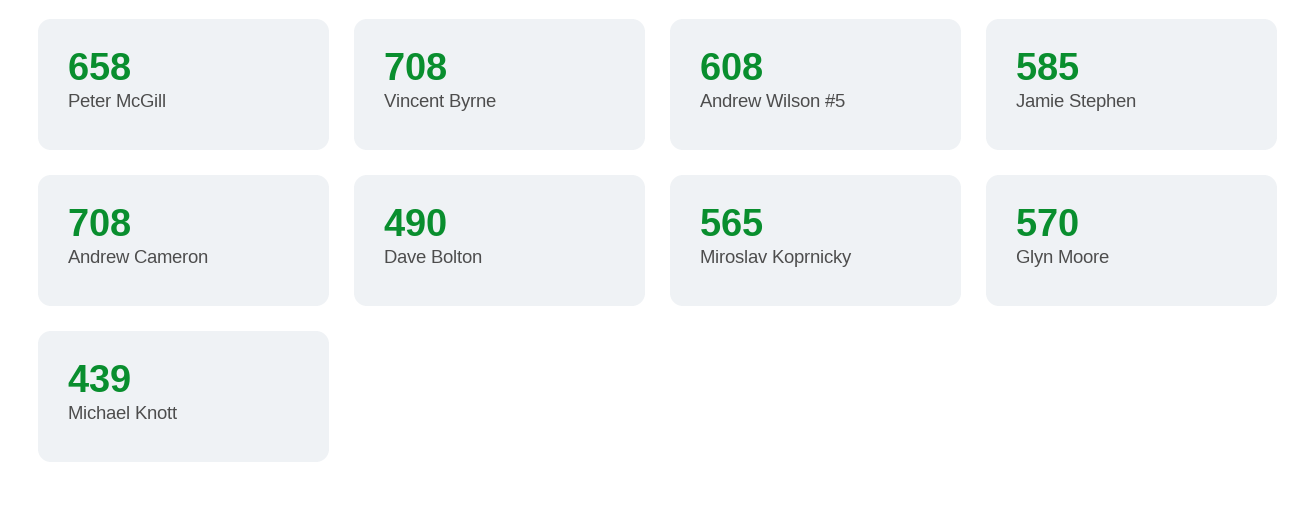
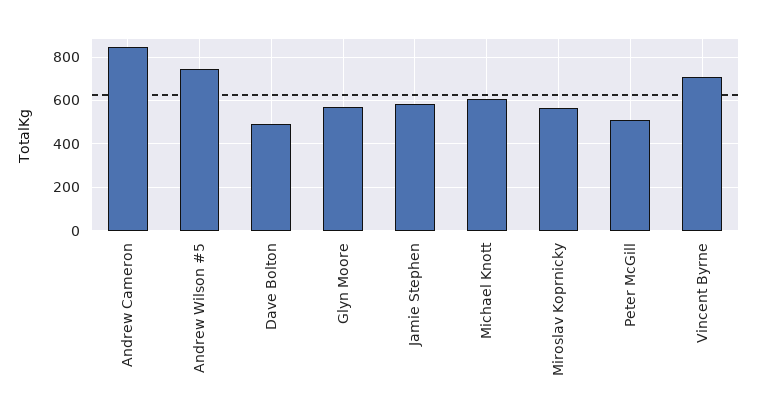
  {
-   "Peter McGill": 658,
+   "Peter McGill": 500,
    "Vincent Byrne": 708,
-   "Andrew Wilson #5": 608,
+   "Andrew Wilson #5": 750,
    "Jamie Stephen": 585,
-   "Andrew Cameron": 708,
+   "Andrew Cameron": 850,
    "Dave Bolton": 490,
    "Miroslav Koprnicky": 565,
    "Glyn Moore": 570,
-   "Michael Knott": 439
+   "Michael Knott": 600
  }

